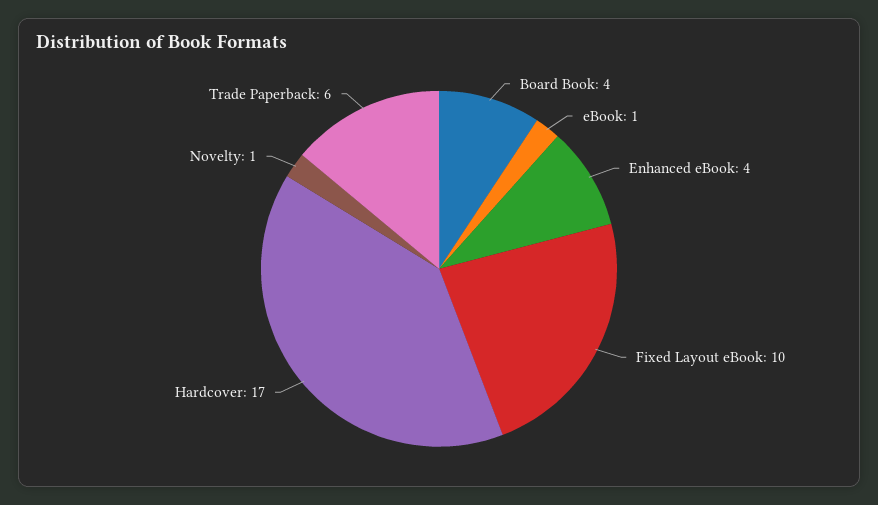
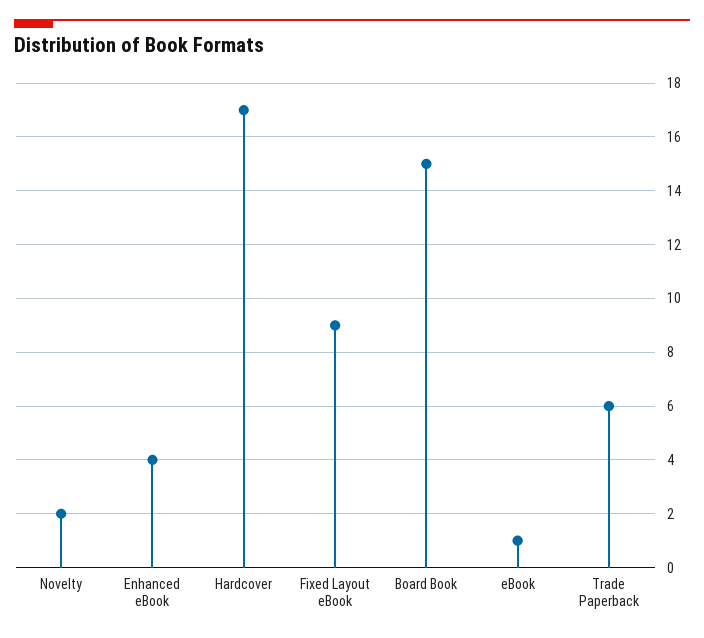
  {
-   "Board Book": 4,
+   "Board Book": 15,
    "eBook": 1,
    "Enhanced eBook": 4,
-   "Fixed Layout eBook": 10,
+   "Fixed Layout eBook": 9,
    "Hardcover": 17,
-   "Novelty": 1,
+   "Novelty": 2,
    "Trade Paperback": 6
  }

